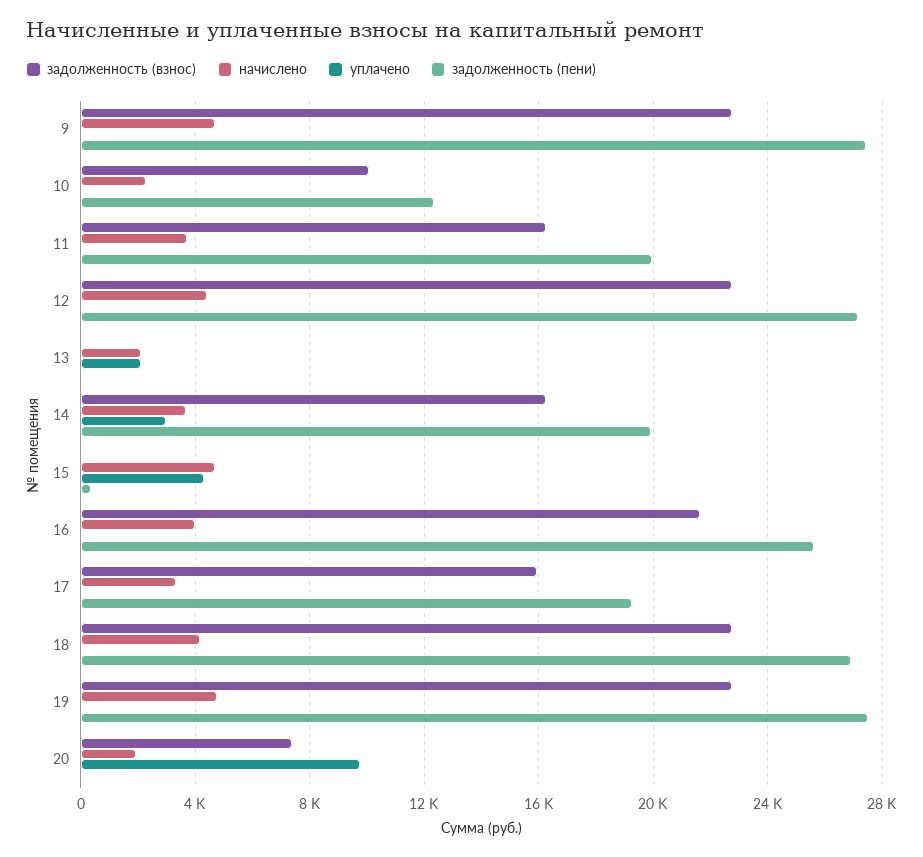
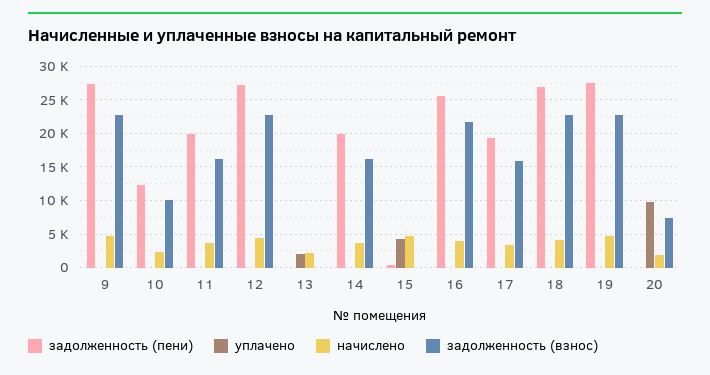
  {
    "задолженность (взнос)": {
      "9": 22500,
      "10": 10000,
      "11": 16000,
      "12": 22500,
      "13": 0,
      "14": 16000,
      "15": 0,
      "16": 21500,
      "17": 16000,
      "18": 22500,
      "19": 22500,
      "20": 7500
    },
    "начислено": {
      "9": 4500,
      "10": 2500,
      "11": 3500,
      "12": 4500,
      "13": 2000,
      "14": 3500,
      "15": 4500,
      "16": 4000,
      "17": 3500,
      "18": 4000,
      "19": 5000,
      "20": 2000
    },
    "уплачено": {
      "9": 0,
      "10": 0,
      "11": 0,
      "12": 0,
      "13": 2000,
-     "14": 3000,
+     "14": 0,
      "15": 4500,
      "16": 0,
      "17": 0,
      "18": 0,
      "19": 0,
      "20": 9500
    },
    "задолженность (пени)": {
      "9": 27500,
      "10": 12500,
      "11": 20000,
      "12": 27000,
      "13": 0,
      "14": 20000,
      "15": 500,
      "16": 25500,
      "17": 19500,
      "18": 27000,
      "19": 27500,
      "20": 0
    }
  }

